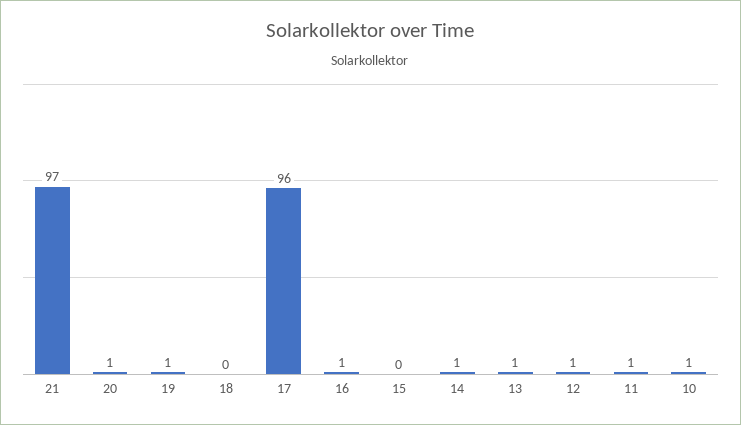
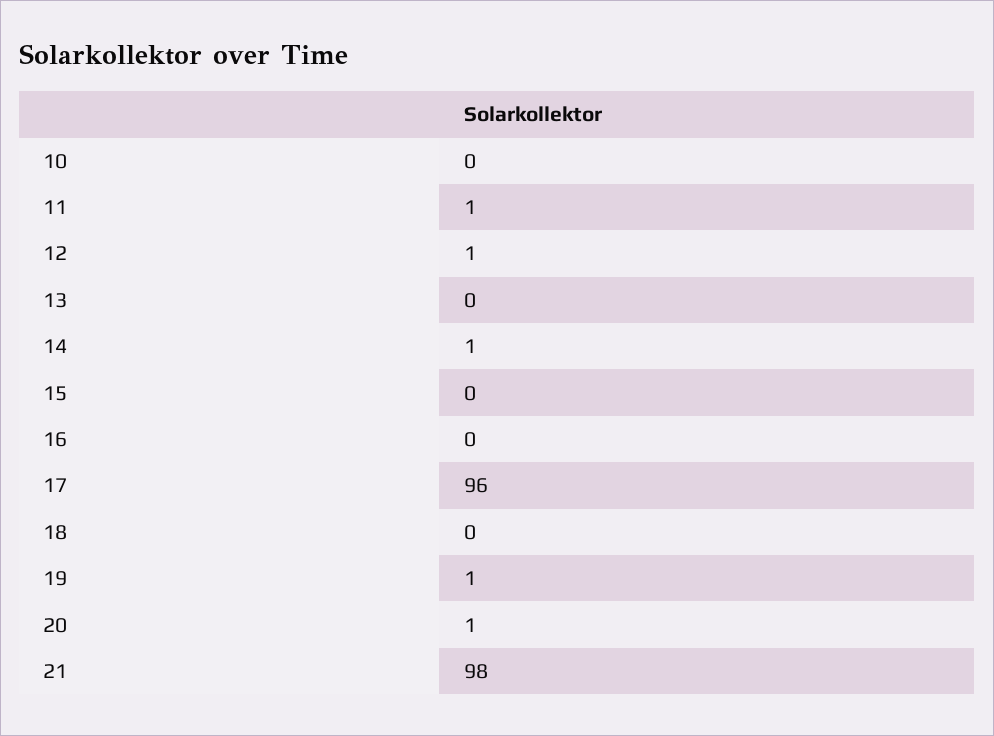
  {
-   "21": 97,
+   "21": 98,
    "20": 1,
    "19": 1,
    "18": 0,
    "17": 96,
-   "16": 1,
+   "16": 0,
    "15": 0,
    "14": 1,
-   "13": 1,
+   "13": 0,
    "12": 1,
    "11": 1,
-   "10": 1
+   "10": 0
  }

